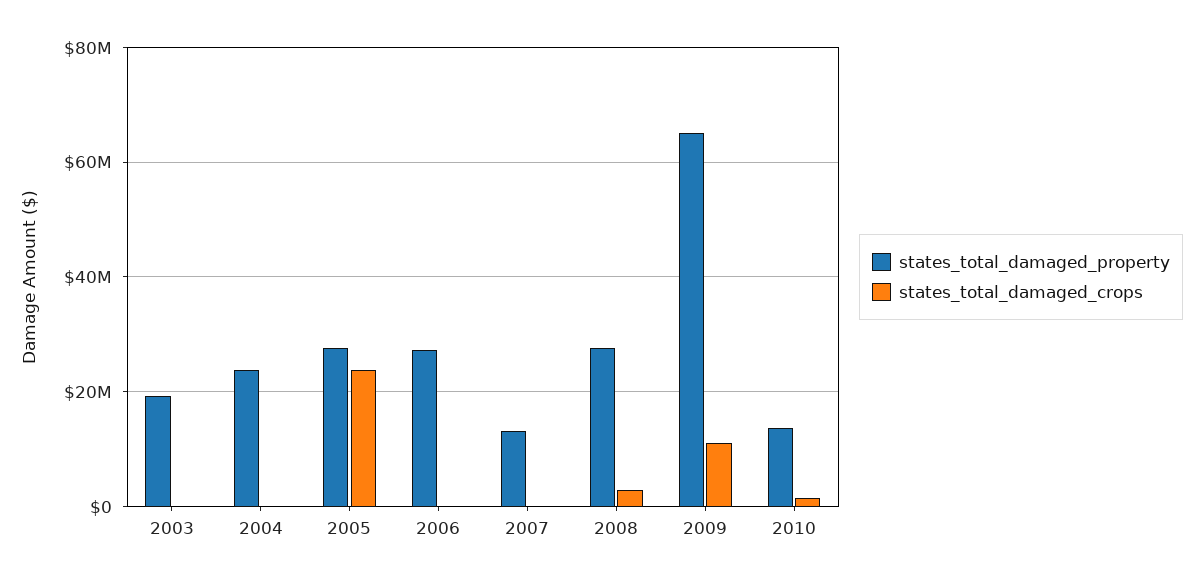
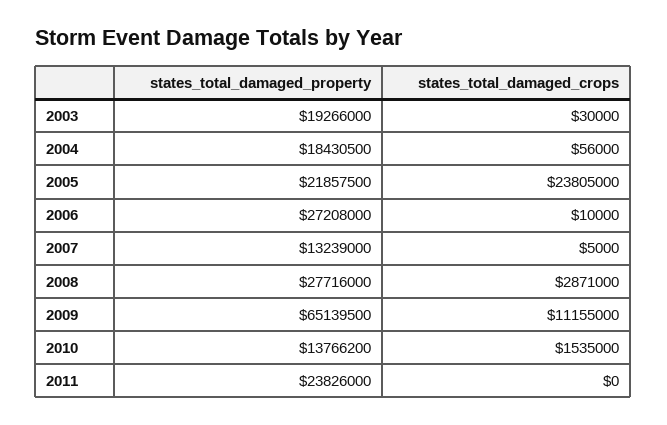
  {
    "states_total_damaged_property": {
      "2003": 19266000,
-     "2004": 24000000,
+     "2004": 18430500,
-     "2005": 28000000,
+     "2005": 21857500,
      "2006": 27208000,
      "2007": 13239000,
      "2008": 27716000,
      "2009": 65139500,
-     "2010": 13766200
+     "2010": 13766200,
+     "2011": 23826000
    },
    "states_total_damaged_crops": {
      "2003": 30000,
      "2004": 56000,
      "2005": 23805000,
      "2006": 10000,
      "2007": 5000,
      "2008": 2871000,
      "2009": 11155000,
-     "2010": 1535000
+     "2010": 1535000,
+     "2011": 0
    }
  }

